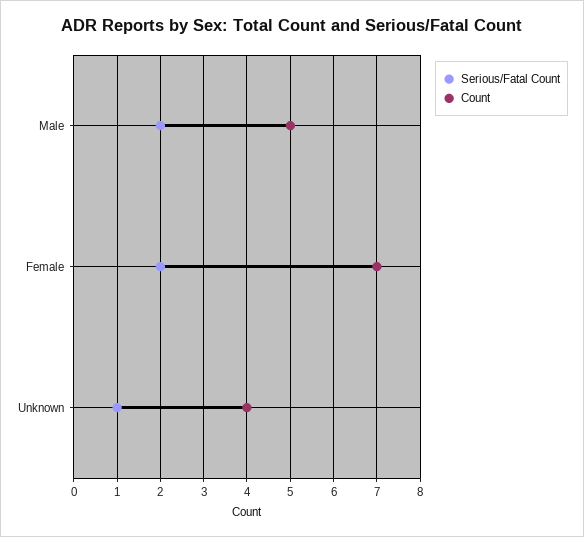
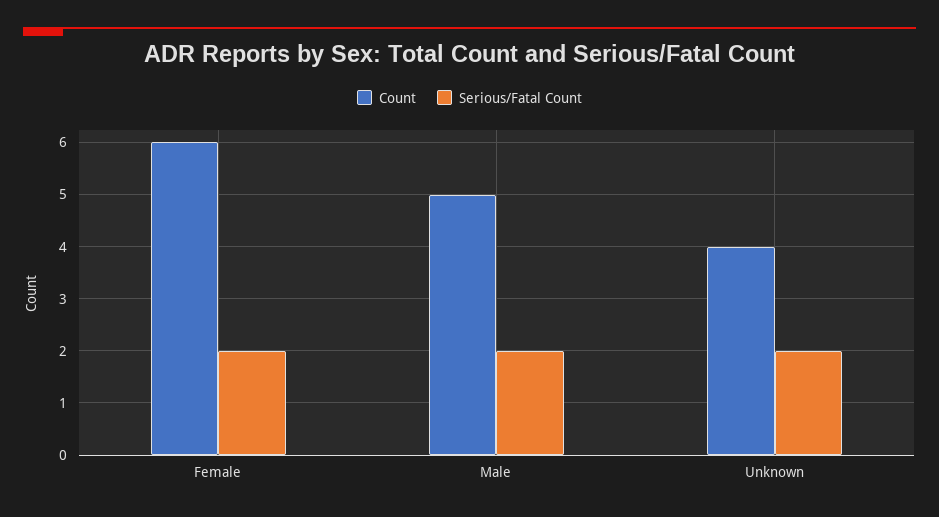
  {
    "Serious/Fatal Count": {
      "Male": 2,
      "Female": 2,
-     "Unknown": 1
+     "Unknown": 2
    },
    "Count": {
      "Male": 5,
-     "Female": 7,
+     "Female": 6,
      "Unknown": 4
    }
  }

